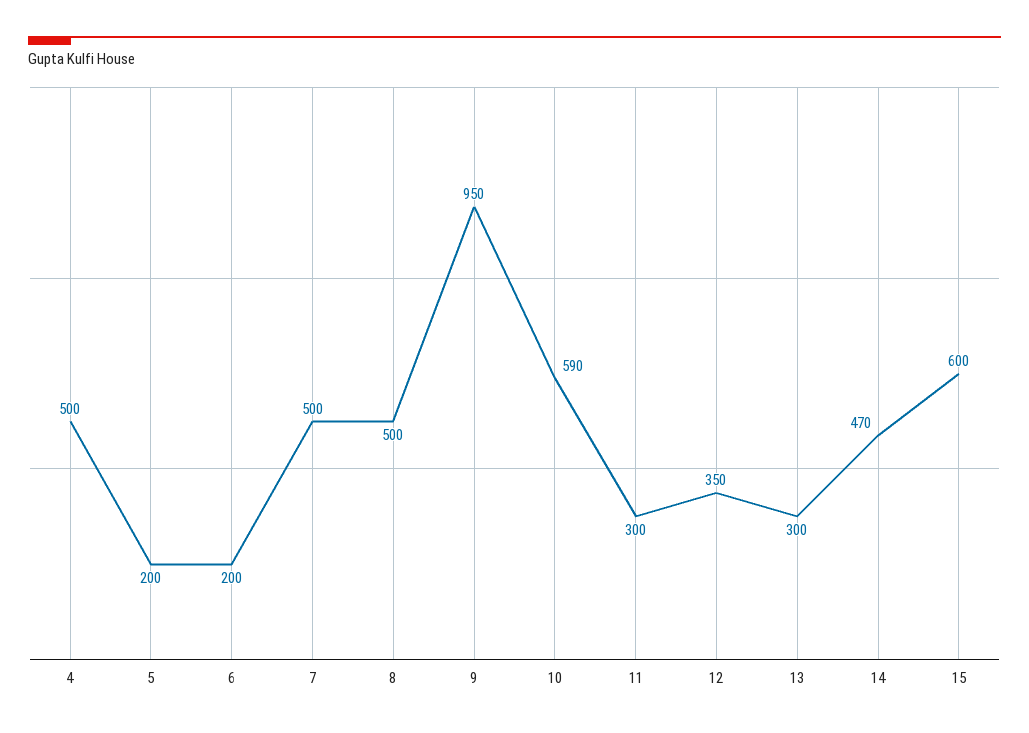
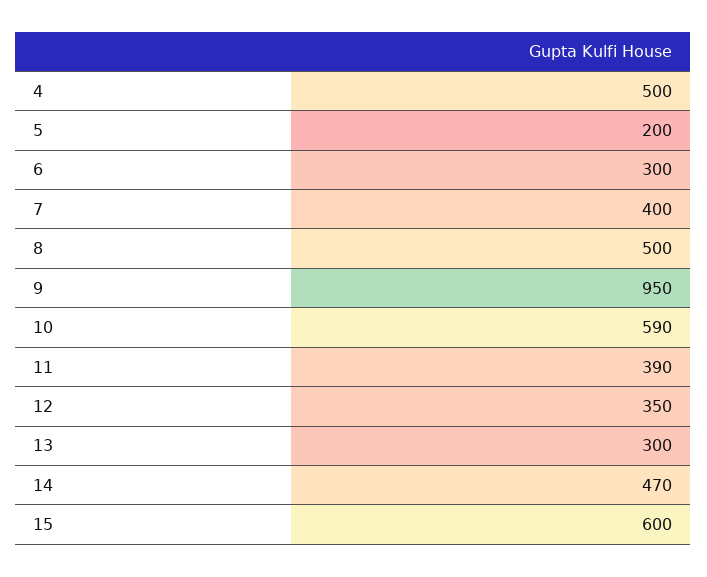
  {
    "4": 500,
    "5": 200,
-   "6": 200,
+   "6": 300,
-   "7": 500,
+   "7": 400,
    "8": 500,
    "9": 950,
    "10": 590,
-   "11": 300,
+   "11": 390,
    "12": 350,
    "13": 300,
    "14": 470,
    "15": 600
  }

